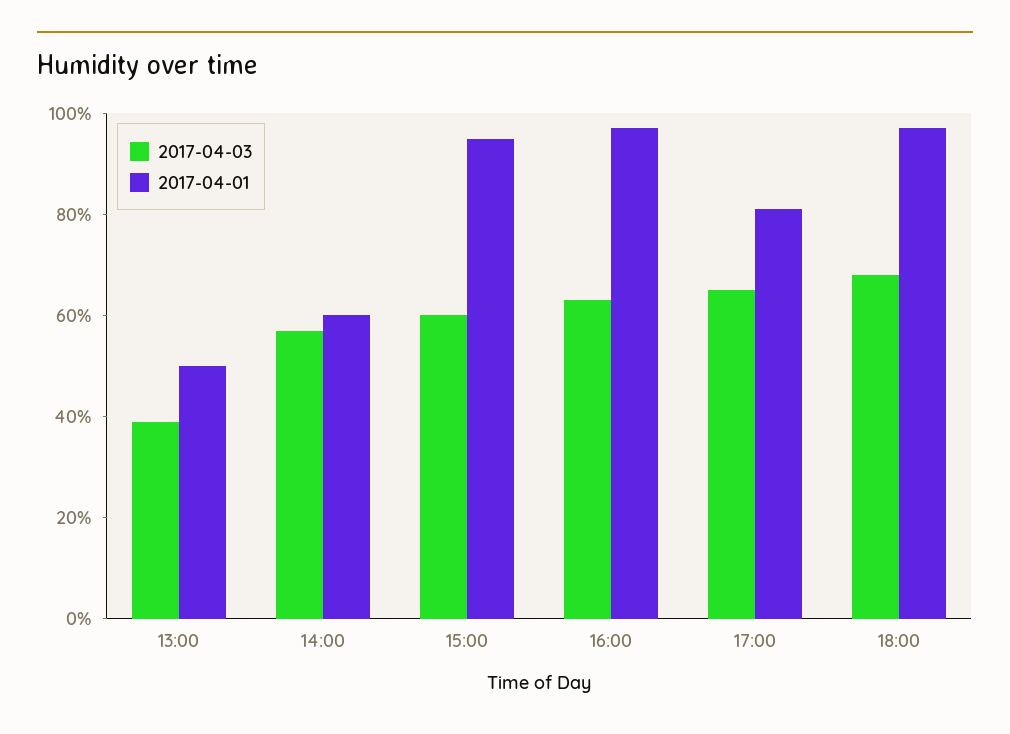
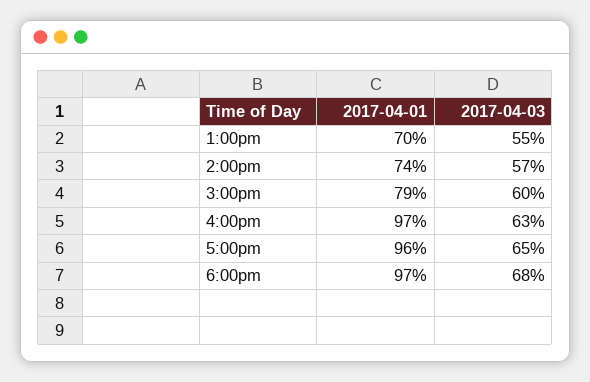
  {
    "2017-04-03": {
-     "13:00": 40,
+     "13:00": 55,
      "14:00": 57,
      "15:00": 60,
      "16:00": 63,
      "17:00": 65,
      "18:00": 68
    },
    "2017-04-01": {
-     "13:00": 50,
+     "13:00": 70,
-     "14:00": 60,
+     "14:00": 74,
-     "15:00": 95,
+     "15:00": 79,
      "16:00": 97,
-     "17:00": 80,
+     "17:00": 96,
      "18:00": 97
    }
  }

